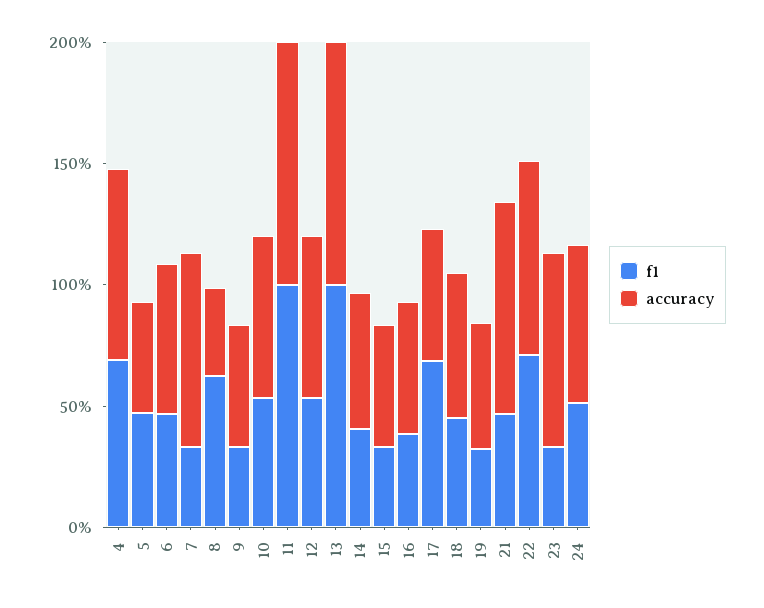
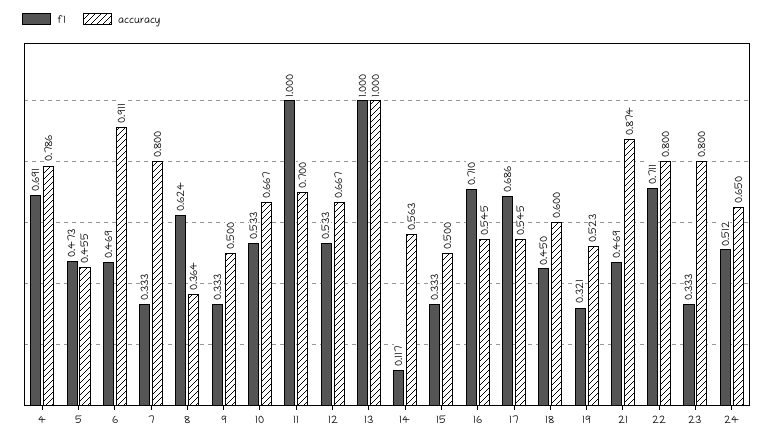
  {
    "f1": {
      "4": 0.691,
      "5": 0.473,
      "6": 0.469,
      "7": 0.333,
      "8": 0.624,
      "9": 0.333,
      "10": 0.533,
      "11": 1,
      "12": 0.533,
      "13": 1,
-     "14": 0.4,
+     "14": 0.117,
      "15": 0.333,
-     "16": 0.4,
+     "16": 0.71,
      "17": 0.686,
      "18": 0.45,
      "19": 0.321,
      "21": 0.469,
      "22": 0.711,
      "23": 0.333,
      "24": 0.512
    },
    "accuracy": {
      "4": 0.786,
      "5": 0.455,
-     "6": 0.6,
+     "6": 0.911,
      "7": 0.8,
      "8": 0.364,
      "9": 0.5,
      "10": 0.667,
-     "11": 1,
+     "11": 0.7,
      "12": 0.667,
      "13": 1,
      "14": 0.563,
      "15": 0.5,
      "16": 0.545,
      "17": 0.545,
      "18": 0.6,
      "19": 0.523,
      "21": 0.874,
      "22": 0.8,
      "23": 0.8,
      "24": 0.65
    }
  }

